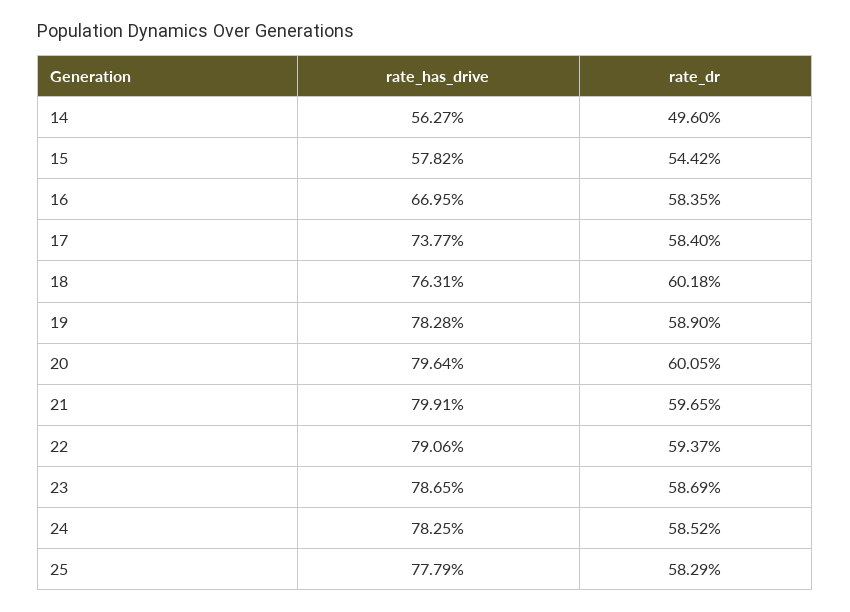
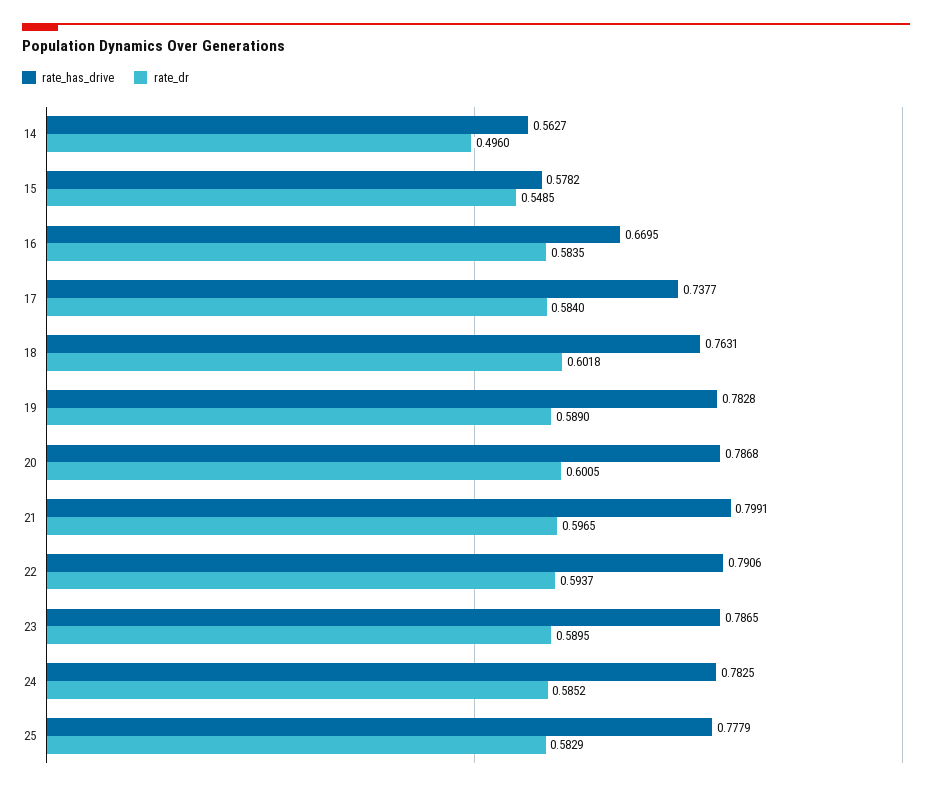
  {
    "rate_has_drive": {
      "14": 0.5627,
      "15": 0.5782,
      "16": 0.6695,
      "17": 0.7377,
      "18": 0.7631,
      "19": 0.7828,
-     "20": 0.7964,
+     "20": 0.7868,
      "21": 0.7991,
      "22": 0.7906,
      "23": 0.7865,
      "24": 0.7825,
      "25": 0.7779
    },
    "rate_dr": {
      "14": 0.496,
-     "15": 0.5442,
+     "15": 0.5485,
      "16": 0.5835,
      "17": 0.584,
      "18": 0.6018,
      "19": 0.589,
      "20": 0.6005,
      "21": 0.5965,
      "22": 0.5937,
-     "23": 0.5869,
+     "23": 0.5895,
      "24": 0.5852,
      "25": 0.5829
    }
  }

